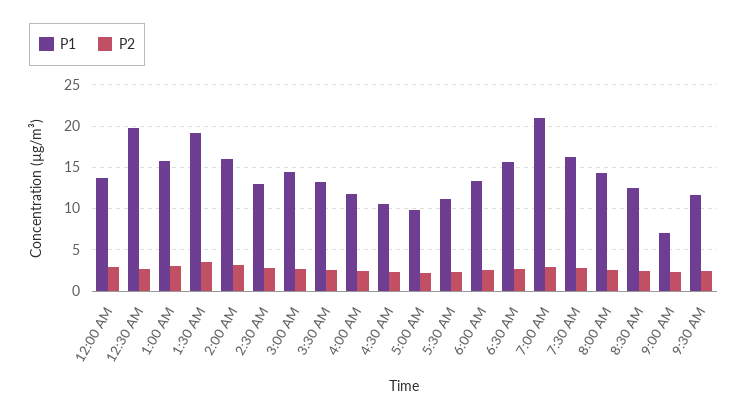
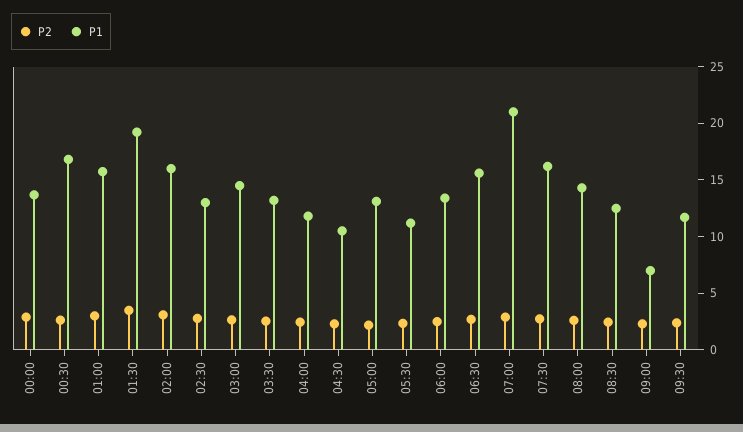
  {
    "P1": {
      "12:00 AM": 14,
-     "12:30 AM": 20,
+     "12:30 AM": 17,
      "1:00 AM": 16,
      "1:30 AM": 19,
      "2:00 AM": 16,
      "2:30 AM": 13,
      "3:00 AM": 15,
      "3:30 AM": 13,
      "4:00 AM": 12,
      "4:30 AM": 11,
-     "5:00 AM": 10,
+     "5:00 AM": 13,
      "5:30 AM": 11,
      "6:00 AM": 13,
      "6:30 AM": 16,
      "7:00 AM": 21,
      "7:30 AM": 16,
      "8:00 AM": 14,
      "8:30 AM": 13,
      "9:00 AM": 7,
      "9:30 AM": 12
    },
    "P2": {
      "12:00 AM": 3,
      "12:30 AM": 3,
      "1:00 AM": 3,
      "1:30 AM": 4,
      "2:00 AM": 3,
      "2:30 AM": 3,
      "3:00 AM": 3,
      "3:30 AM": 3,
      "4:00 AM": 2,
      "4:30 AM": 2,
      "5:00 AM": 2,
      "5:30 AM": 2,
      "6:00 AM": 3,
      "6:30 AM": 3,
      "7:00 AM": 3,
      "7:30 AM": 3,
      "8:00 AM": 3,
      "8:30 AM": 2,
      "9:00 AM": 2,
      "9:30 AM": 2
    }
  }

